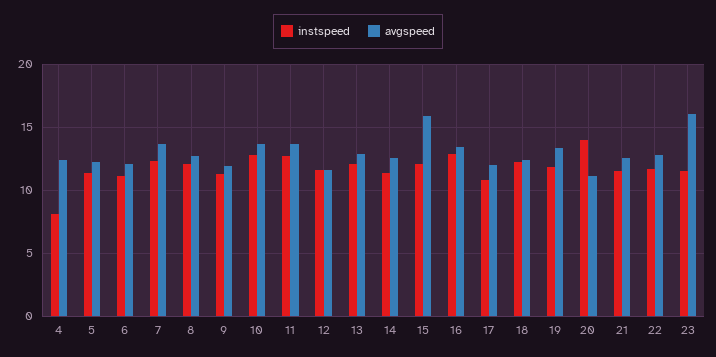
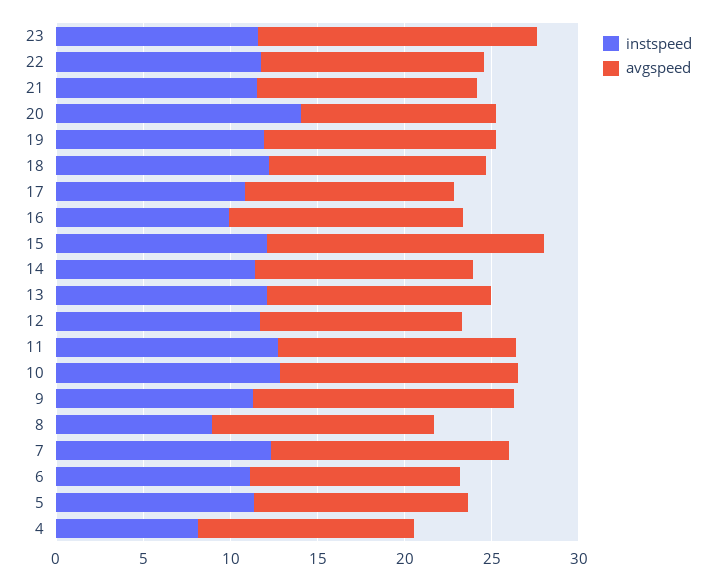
  {
    "instspeed": {
      "4": 8,
      "5": 11.5,
      "6": 11,
      "7": 12.5,
-     "8": 12,
+     "8": 9,
      "9": 11.5,
      "10": 13,
      "11": 12.5,
      "12": 11.5,
      "13": 12,
      "14": 11.5,
      "15": 12,
-     "16": 13,
+     "16": 10,
      "17": 11,
      "18": 12,
      "19": 12,
      "20": 14,
      "21": 11.5,
      "22": 11.5,
      "23": 11.5
    },
    "avgspeed": {
      "4": 12.5,
      "5": 12.5,
      "6": 12,
      "7": 13.5,
      "8": 12.5,
-     "9": 12,
+     "9": 15,
      "10": 13.5,
      "11": 13.5,
      "12": 11.5,
      "13": 13,
      "14": 12.5,
      "15": 16,
      "16": 13.5,
      "17": 12,
      "18": 12.5,
      "19": 13.5,
      "20": 11,
      "21": 12.5,
      "22": 13,
      "23": 16
    }
  }

